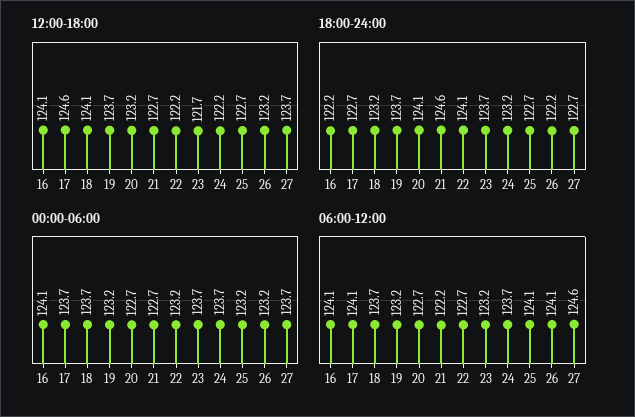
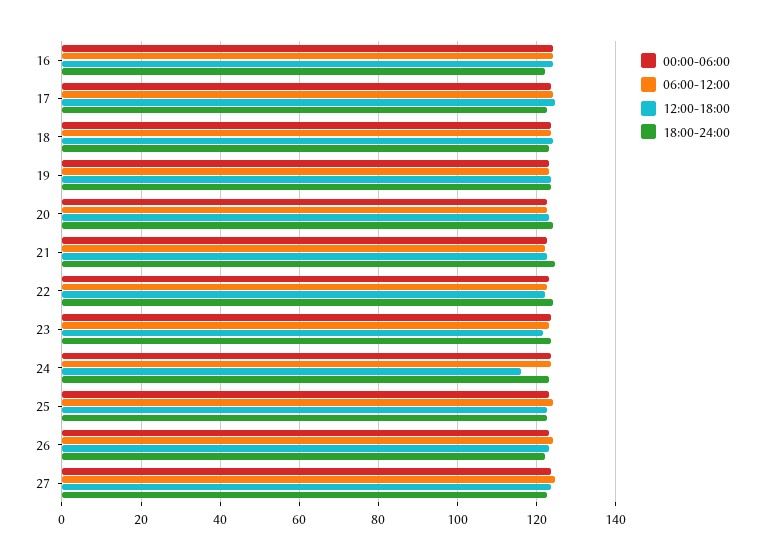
  {
    "12:00-18:00": {
      "16": 124.1,
      "17": 124.6,
      "18": 124.1,
      "19": 123.7,
      "20": 123.2,
      "21": 122.7,
      "22": 122.2,
      "23": 121.7,
-     "24": 122.2,
+     "24": 116,
      "25": 122.7,
      "26": 123.2,
      "27": 123.7
    },
    "18:00-24:00": {
      "16": 122.2,
      "17": 122.7,
      "18": 123.2,
      "19": 123.7,
      "20": 124.1,
      "21": 124.6,
      "22": 124.1,
      "23": 123.7,
      "24": 123.2,
      "25": 122.7,
      "26": 122.2,
      "27": 122.7
    },
    "00:00-06:00": {
      "16": 124.1,
      "17": 123.7,
      "18": 123.7,
      "19": 123.2,
      "20": 122.7,
      "21": 122.7,
      "22": 123.2,
      "23": 123.7,
      "24": 123.7,
      "25": 123.2,
      "26": 123.2,
      "27": 123.7
    },
    "06:00-12:00": {
      "16": 124.1,
      "17": 124.1,
      "18": 123.7,
      "19": 123.2,
      "20": 122.7,
      "21": 122.2,
      "22": 122.7,
      "23": 123.2,
      "24": 123.7,
      "25": 124.1,
      "26": 124.1,
      "27": 124.6
    }
  }

